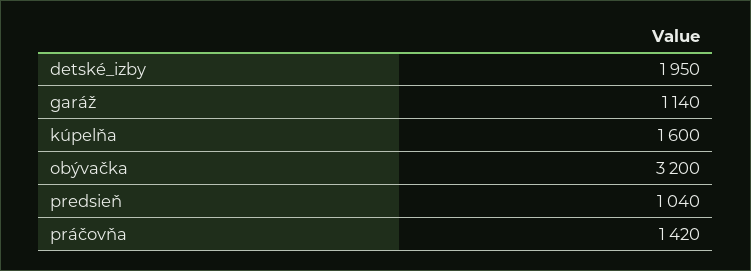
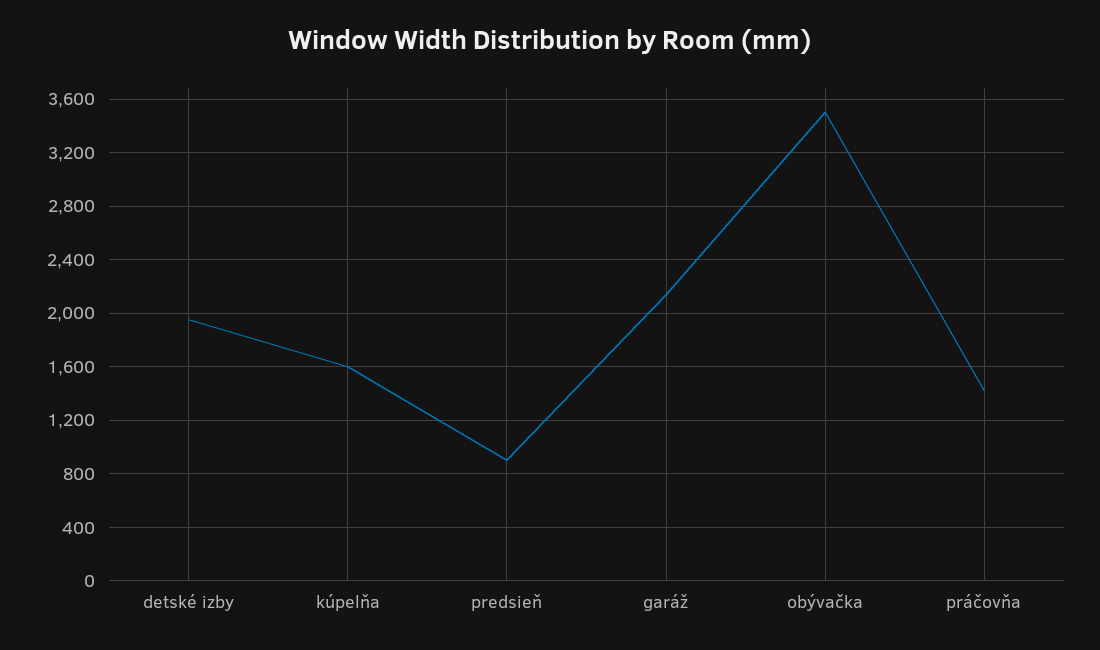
  {
    "detské_izby": 1950,
-   "garáž": 1140,
+   "garáž": 2150,
    "kúpelňa": 1600,
-   "obývačka": 3200,
+   "obývačka": 3500,
-   "predsieň": 1040,
+   "predsieň": 900,
    "práčovňa": 1420
  }

